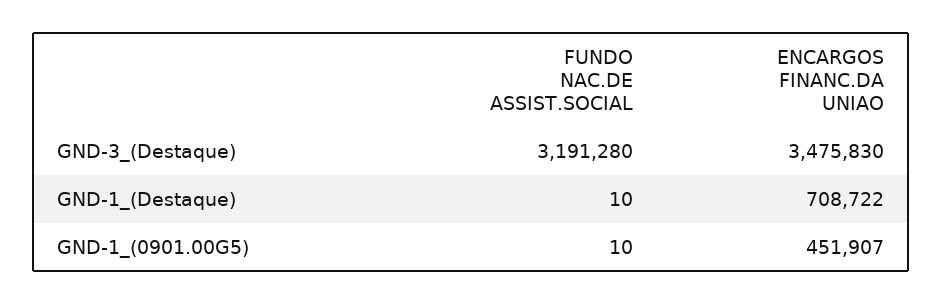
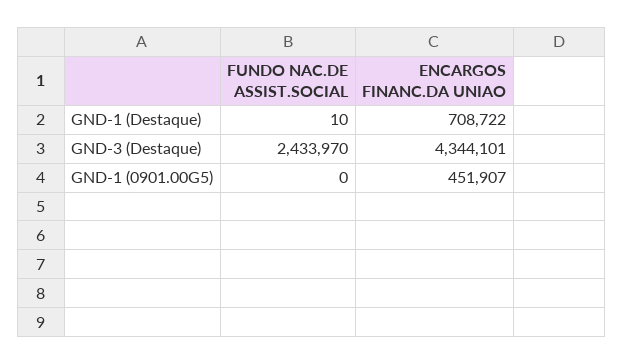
  {
    "FUNDO NAC.DE ASSIST.SOCIAL": {
-     "GND-3_(Destaque)": 3191280,
+     "GND-3_(Destaque)": 2433970,
      "GND-1_(Destaque)": 10,
-     "GND-1_(0901.00G5)": 10
+     "GND-1_(0901.00G5)": 0
    },
    "ENCARGOS FINANC.DA UNIAO": {
-     "GND-3_(Destaque)": 3475830,
+     "GND-3_(Destaque)": 4344101,
      "GND-1_(Destaque)": 708722,
      "GND-1_(0901.00G5)": 451907
    }
  }

